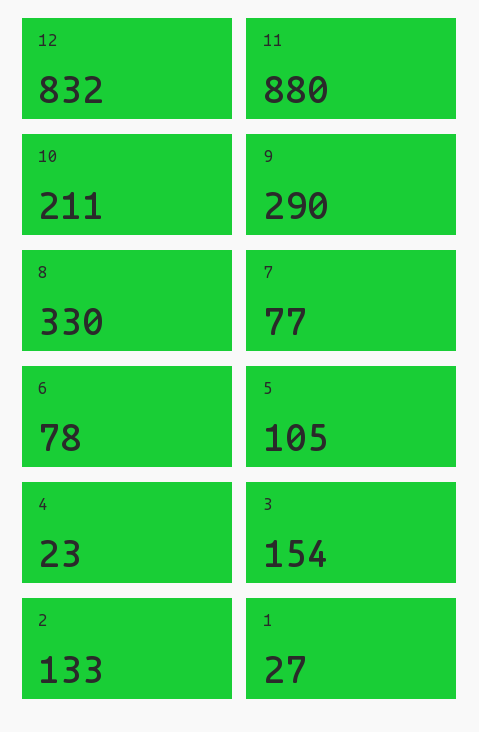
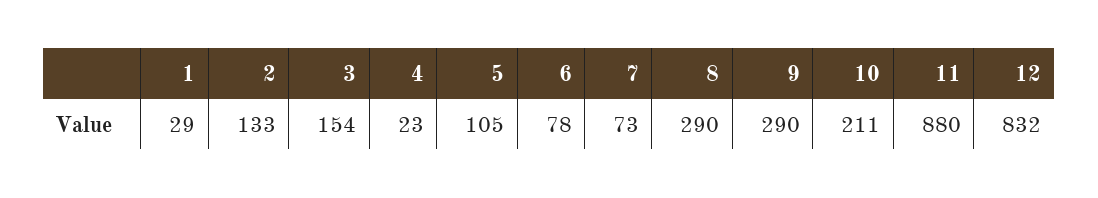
  {
    "12": 832,
    "11": 880,
    "10": 211,
    "9": 290,
-   "8": 330,
+   "8": 290,
-   "7": 77,
+   "7": 73,
    "6": 78,
    "5": 105,
    "4": 23,
    "3": 154,
    "2": 133,
-   "1": 27
+   "1": 29
  }

